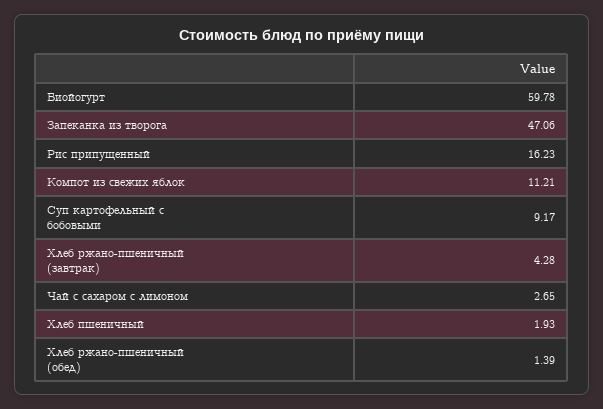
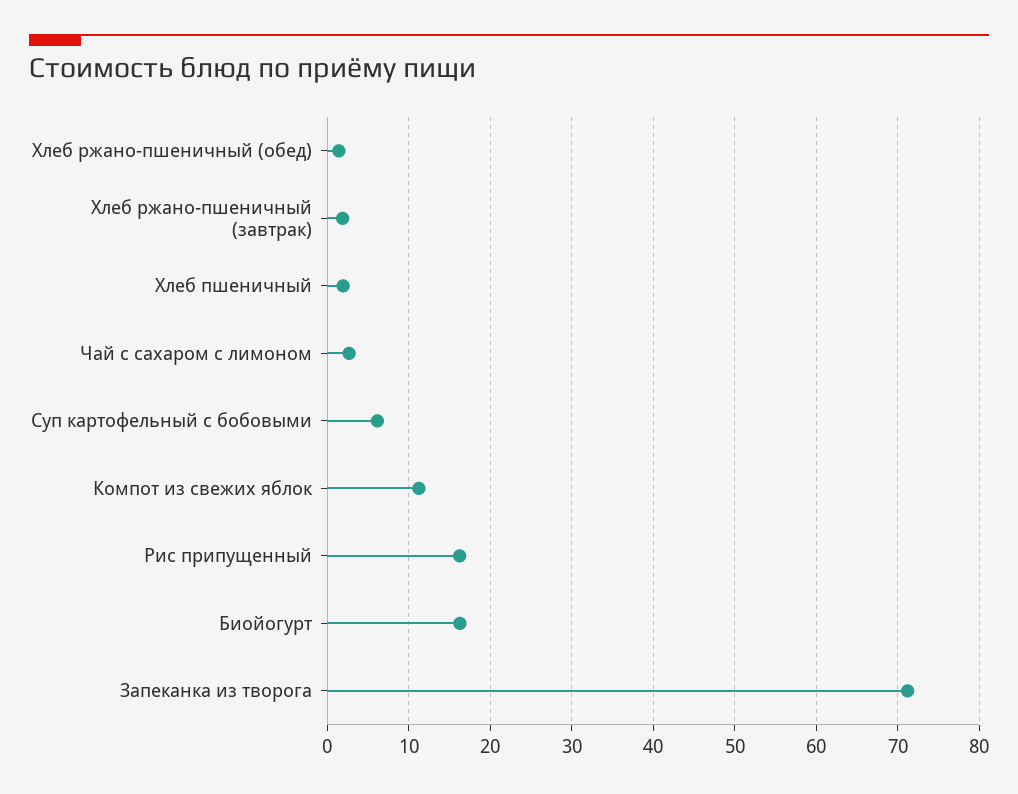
  {
-   "Биойогурт": 59.78,
+   "Биойогурт": 16,
-   "Запеканка из творога": 47.06,
+   "Запеканка из творога": 71,
    "Рис припущенный": 16.23,
    "Компот из свежих яблок": 11.21,
-   "Суп картофельный с бобовыми": 9.17,
+   "Суп картофельный с бобовыми": 6,
-   "Хлеб ржано-пшеничный (завтрак)": 4.28,
+   "Хлеб ржано-пшеничный (завтрак)": 2,
    "Чай с сахаром с лимоном": 2.65,
    "Хлеб пшеничный": 1.93,
    "Хлеб ржано-пшеничный (обед)": 1.39
  }

